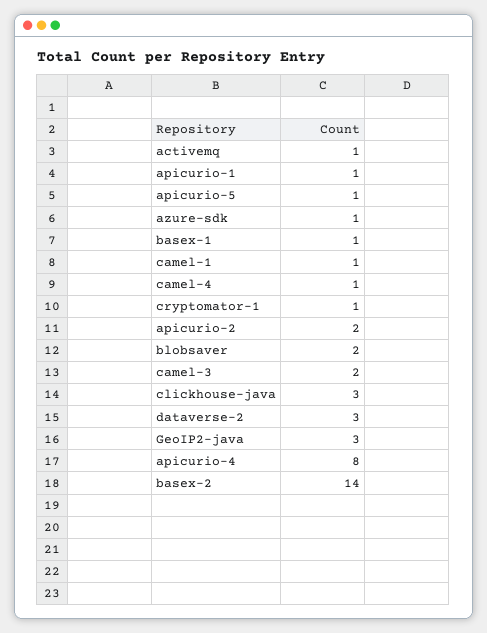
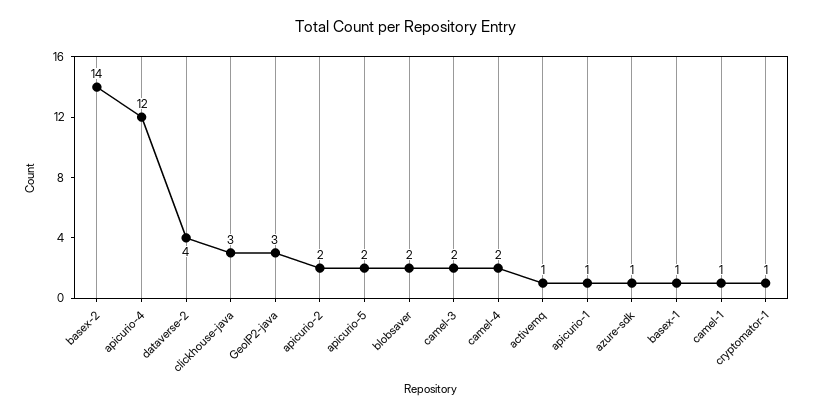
  {
    "activemq": 1,
    "apicurio-1": 1,
-   "apicurio-5": 1,
+   "apicurio-5": 2,
    "azure-sdk": 1,
    "basex-1": 1,
    "camel-1": 1,
-   "camel-4": 1,
+   "camel-4": 2,
    "cryptomator-1": 1,
    "apicurio-2": 2,
    "blobsaver": 2,
    "camel-3": 2,
    "clickhouse-java": 3,
-   "dataverse-2": 3,
+   "dataverse-2": 4,
    "GeoIP2-java": 3,
-   "apicurio-4": 8,
+   "apicurio-4": 12,
    "basex-2": 14
  }

